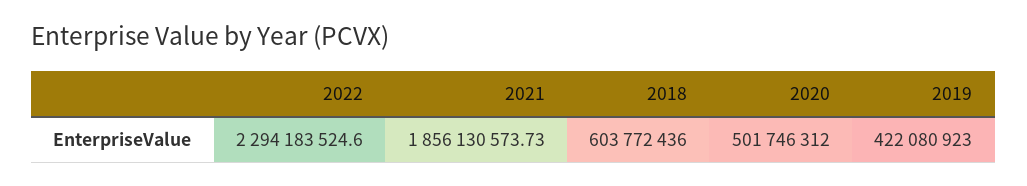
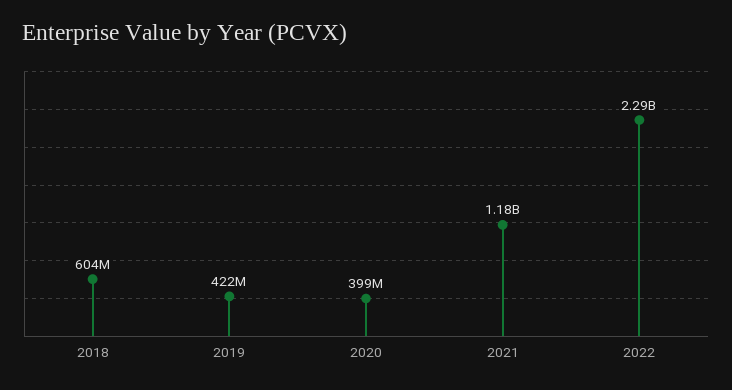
  {
    "2022": 2294183524.6,
-   "2021": 1856130573.73,
+   "2021": 1180000000,
    "2018": 603772436,
-   "2020": 501746312,
+   "2020": 399000000,
    "2019": 422080923
  }

